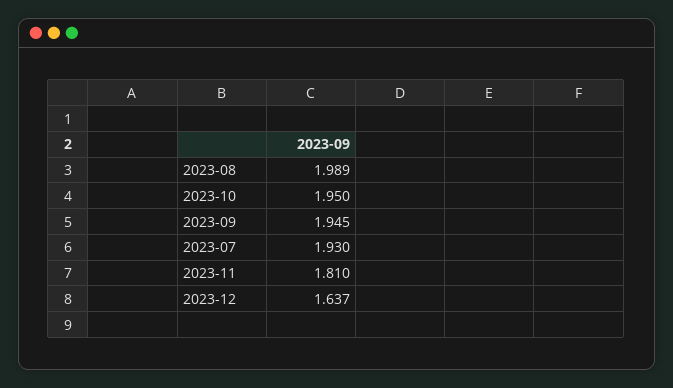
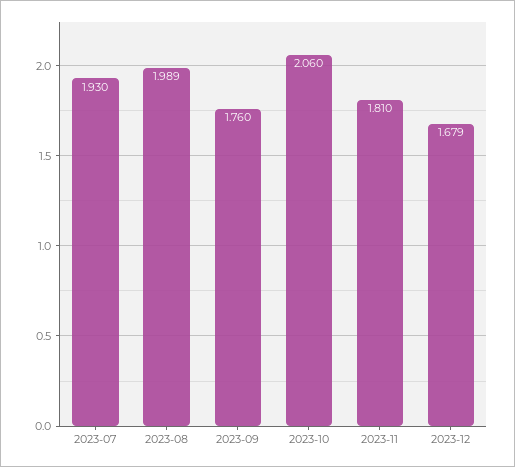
  {
    "2023-08": 1.989,
-   "2023-10": 1.95,
+   "2023-10": 2.06,
-   "2023-09": 1.945,
+   "2023-09": 1.76,
    "2023-07": 1.93,
    "2023-11": 1.81,
-   "2023-12": 1.637
+   "2023-12": 1.679
  }

